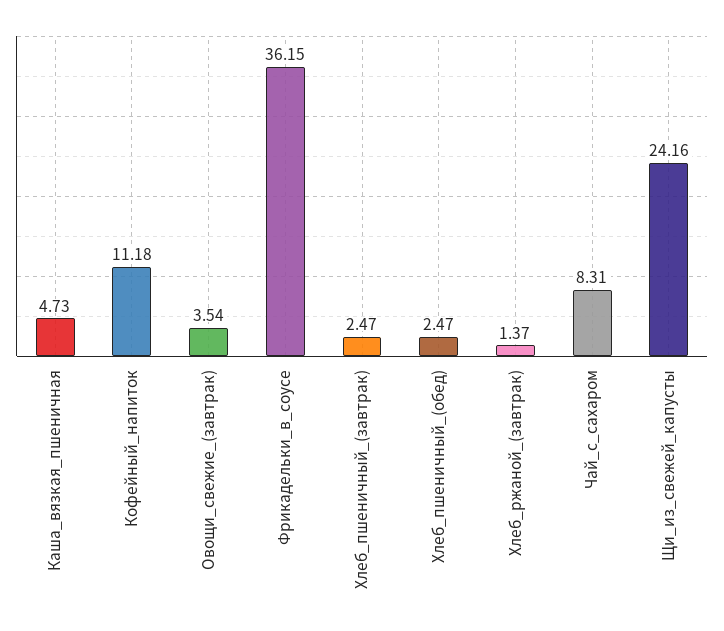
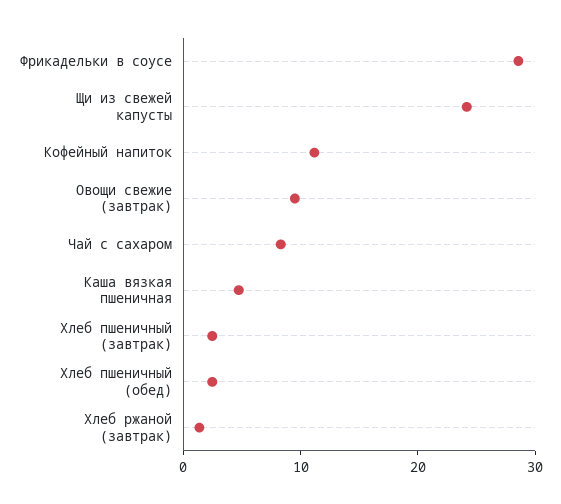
  {
    "Каша_вязкая_пшеничная": 4.73,
    "Кофейный_напиток": 11.18,
-   "Овощи_свежие_(завтрак)": 3.54,
+   "Овощи_свежие_(завтрак)": 10,
-   "Фрикадельки_в_соусе": 36.15,
+   "Фрикадельки_в_соусе": 28,
    "Хлеб_пшеничный_(завтрак)": 2.47,
    "Хлеб_пшеничный_(обед)": 2.47,
    "Хлеб_ржаной_(завтрак)": 1.37,
    "Чай_с_сахаром": 8.31,
    "Щи_из_свежей_капусты": 24.16
  }

